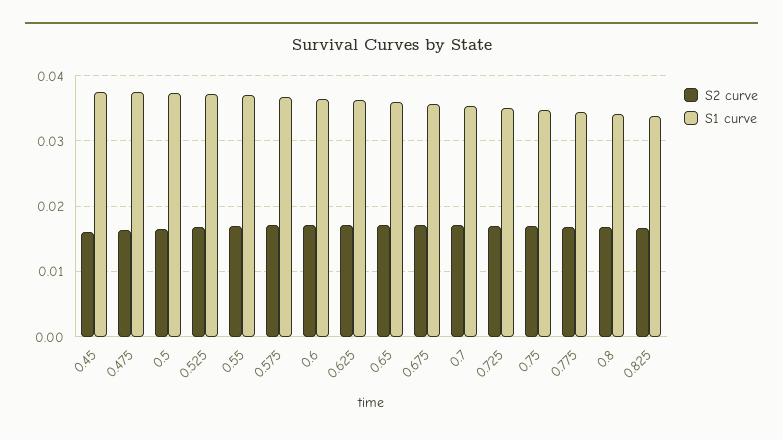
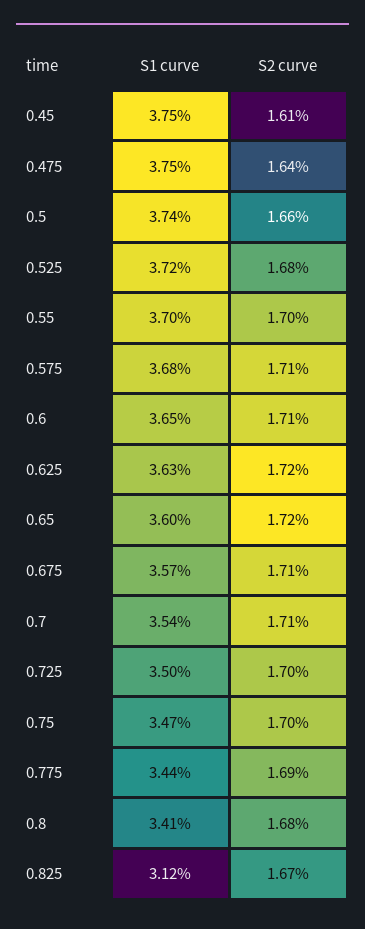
  {
    "S2 curve": {
      "0.45": 0.0161,
      "0.475": 0.0164,
      "0.5": 0.0166,
      "0.525": 0.0168,
      "0.55": 0.017,
      "0.575": 0.0171,
      "0.6": 0.0171,
      "0.625": 0.0172,
      "0.65": 0.0172,
      "0.675": 0.0171,
      "0.7": 0.0171,
      "0.725": 0.017,
      "0.75": 0.017,
      "0.775": 0.0169,
      "0.8": 0.0168,
      "0.825": 0.0167
    },
    "S1 curve": {
      "0.45": 0.0375,
      "0.475": 0.0375,
      "0.5": 0.0374,
      "0.525": 0.0372,
      "0.55": 0.037,
      "0.575": 0.0368,
      "0.6": 0.0365,
      "0.625": 0.0363,
      "0.65": 0.036,
      "0.675": 0.0357,
      "0.7": 0.0354,
      "0.725": 0.035,
      "0.75": 0.0347,
      "0.775": 0.0344,
      "0.8": 0.0341,
-     "0.825": 0.034
+     "0.825": 0.0312
    }
  }

